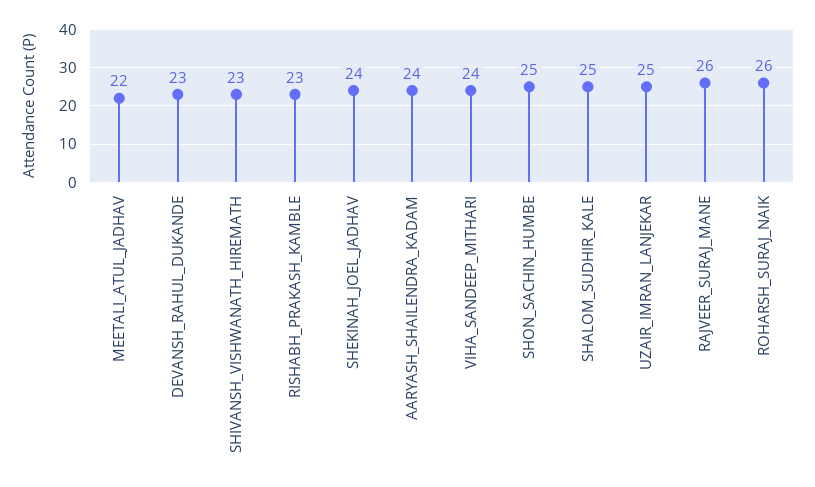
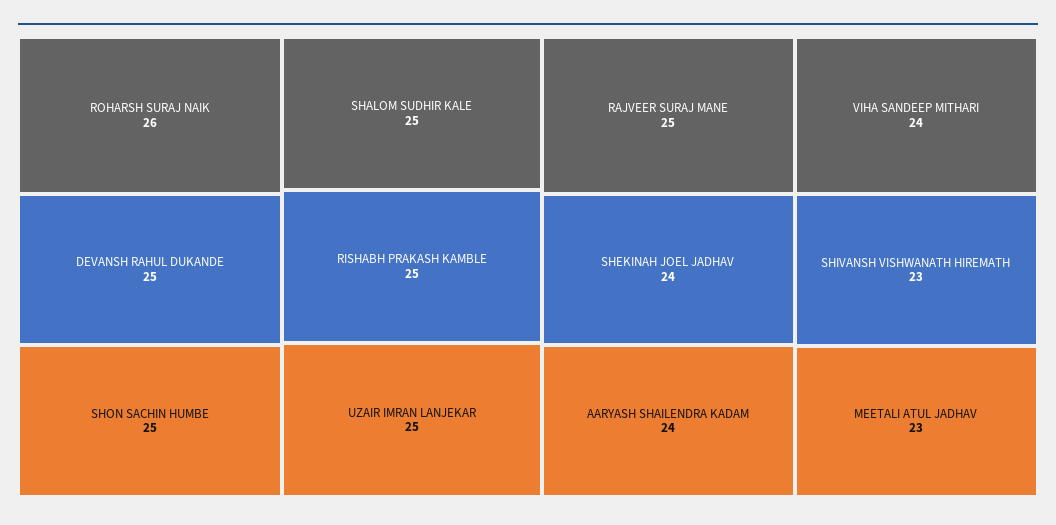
  {
-   "MEETALI_ATUL_JADHAV": 22,
+   "MEETALI_ATUL_JADHAV": 23,
-   "DEVANSH_RAHUL_DUKANDE": 23,
+   "DEVANSH_RAHUL_DUKANDE": 25,
    "SHIVANSH_VISHWANATH_HIREMATH": 23,
-   "RISHABH_PRAKASH_KAMBLE": 23,
+   "RISHABH_PRAKASH_KAMBLE": 25,
    "SHEKINAH_JOEL_JADHAV": 24,
    "AARYASH_SHAILENDRA_KADAM": 24,
    "VIHA_SANDEEP_MITHARI": 24,
    "SHON_SACHIN_HUMBE": 25,
    "SHALOM_SUDHIR_KALE": 25,
    "UZAIR_IMRAN_LANJEKAR": 25,
-   "RAJVEER_SURAJ_MANE": 26,
+   "RAJVEER_SURAJ_MANE": 25,
    "ROHARSH_SURAJ_NAIK": 26
  }

